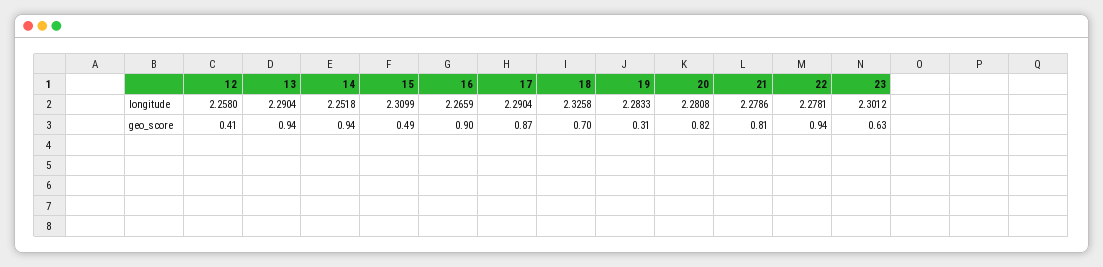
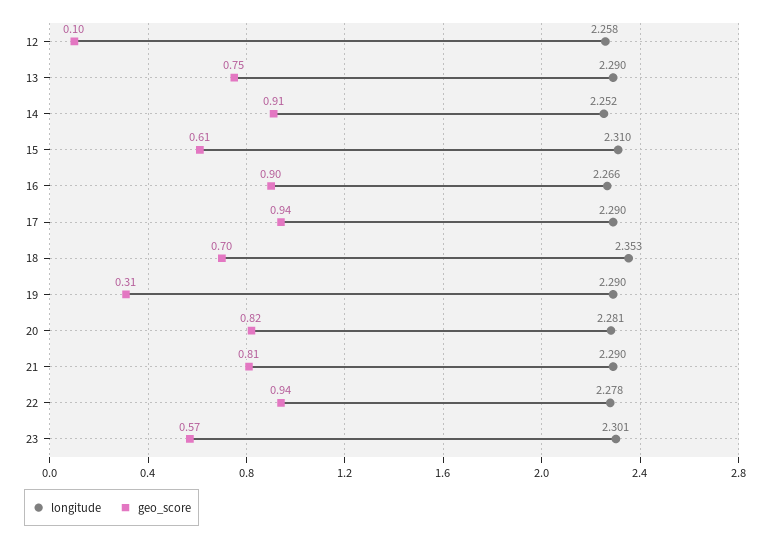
  {
    "longitude": {
      "12": 2.258,
      "13": 2.2904,
      "14": 2.2518,
      "15": 2.3099,
      "16": 2.2659,
      "17": 2.2904,
-     "18": 2.3258,
+     "18": 2.353,
-     "19": 2.2833,
+     "19": 2.29,
      "20": 2.2808,
-     "21": 2.2786,
+     "21": 2.29,
      "22": 2.2781,
      "23": 2.3012
    },
    "geo_score": {
-     "12": 0.41,
+     "12": 0.1,
-     "13": 0.94,
+     "13": 0.75,
-     "14": 0.94,
+     "14": 0.91,
-     "15": 0.49,
+     "15": 0.61,
      "16": 0.9,
-     "17": 0.87,
+     "17": 0.94,
      "18": 0.7,
      "19": 0.31,
      "20": 0.82,
      "21": 0.81,
      "22": 0.94,
-     "23": 0.63
+     "23": 0.57
    }
  }

